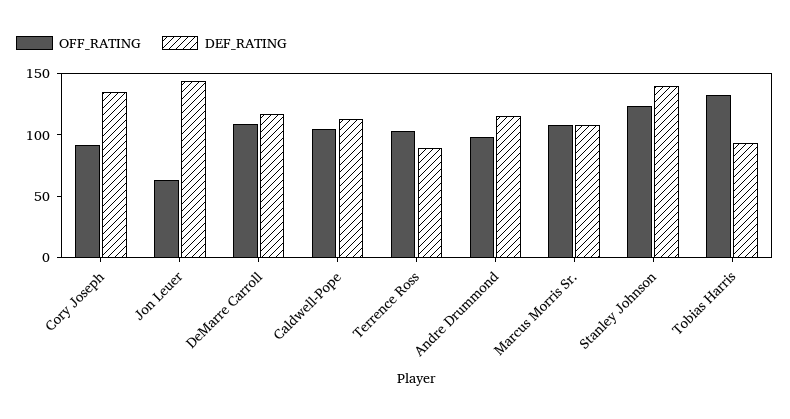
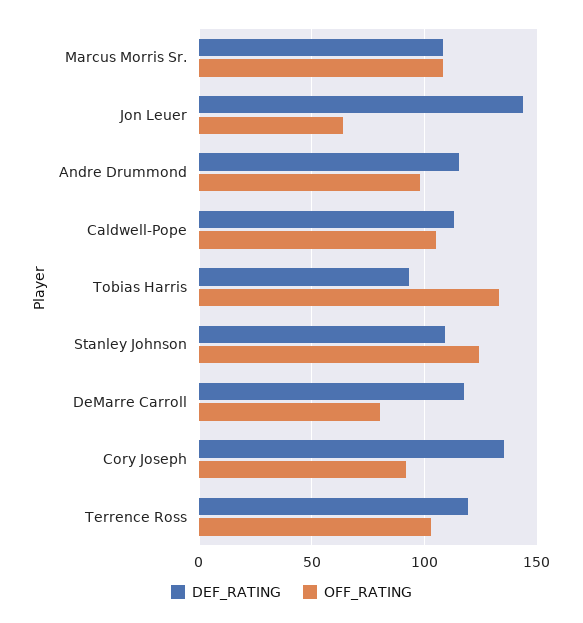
  {
    "OFF_RATING": {
      "Cory Joseph": 90,
      "Jon Leuer": 65,
-     "DeMarre Carroll": 110,
+     "DeMarre Carroll": 80,
      "Caldwell-Pope": 105,
      "Terrence Ross": 105,
      "Andre Drummond": 100,
      "Marcus Morris Sr.": 110,
      "Stanley Johnson": 125,
      "Tobias Harris": 135
    },
    "DEF_RATING": {
      "Cory Joseph": 135,
      "Jon Leuer": 145,
      "DeMarre Carroll": 115,
      "Caldwell-Pope": 115,
-     "Terrence Ross": 90,
+     "Terrence Ross": 120,
      "Andre Drummond": 115,
      "Marcus Morris Sr.": 110,
-     "Stanley Johnson": 140,
+     "Stanley Johnson": 110,
      "Tobias Harris": 95
    }
  }

